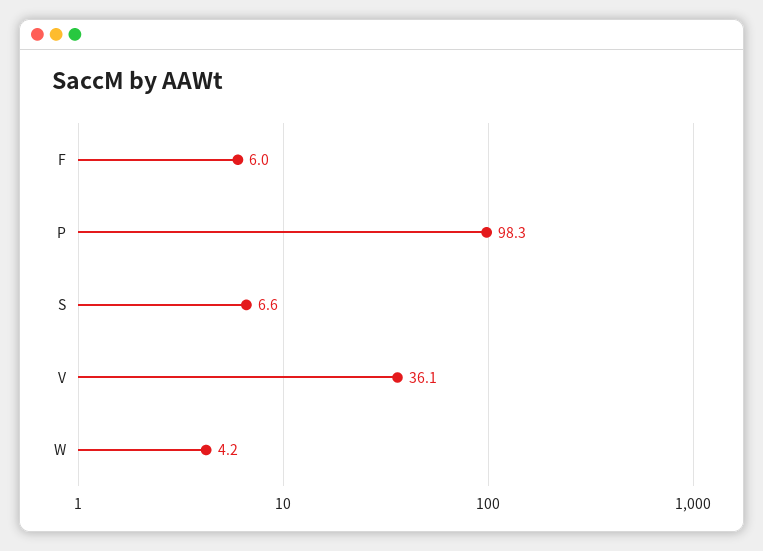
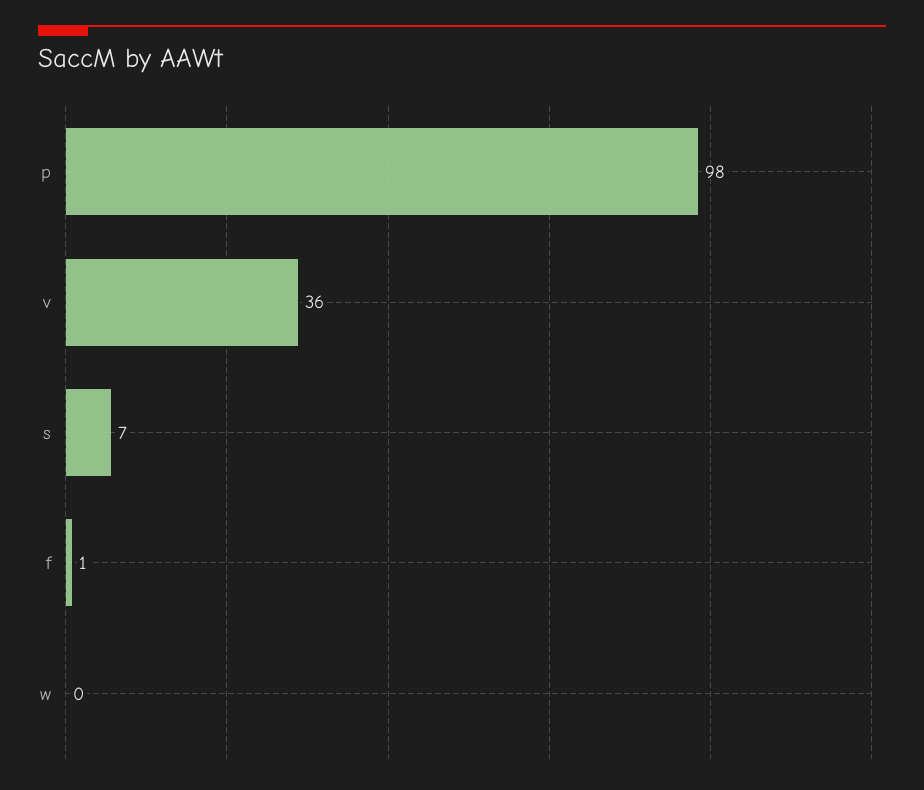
  {
-   "F": 6,
+   "F": 1,
    "P": 98.3,
    "S": 6.6,
    "V": 36.1,
-   "W": 4.2
+   "W": 0
  }

